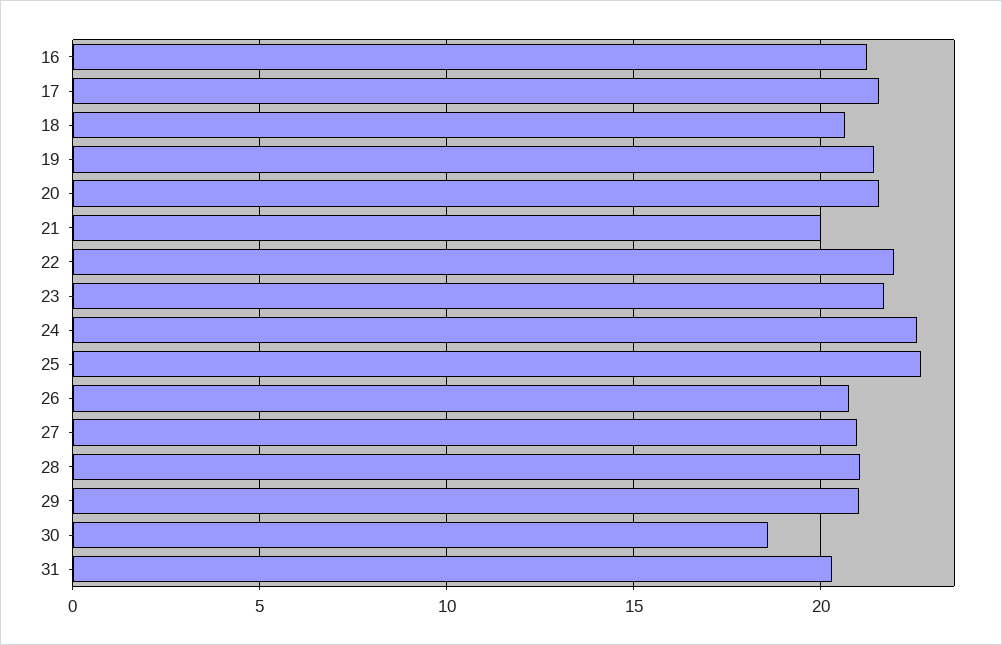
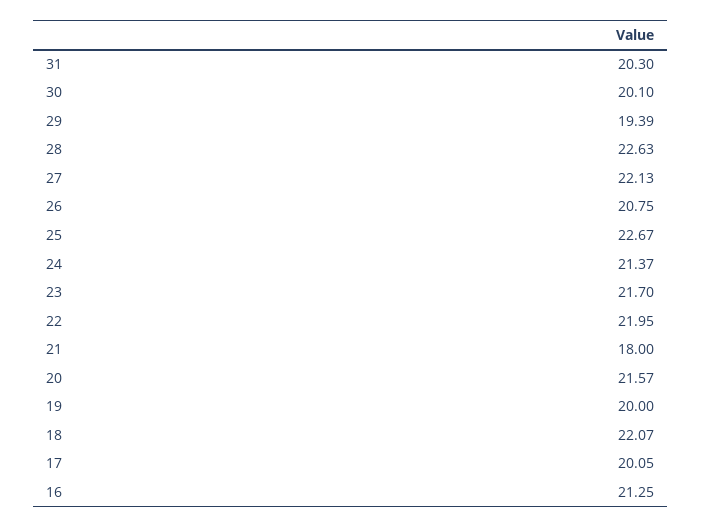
  {
    "16": 21.25,
-   "17": 21.5,
+   "17": 20.05,
-   "18": 20.5,
+   "18": 22.07,
-   "19": 21.5,
+   "19": 20,
    "20": 21.57,
-   "21": 20,
+   "21": 18,
    "22": 21.95,
    "23": 21.7,
-   "24": 22.5,
+   "24": 21.37,
    "25": 22.67,
    "26": 20.75,
-   "27": 21,
+   "27": 22.13,
-   "28": 21,
+   "28": 22.63,
-   "29": 21,
+   "29": 19.39,
-   "30": 18.5,
+   "30": 20.1,
    "31": 20.3
  }

